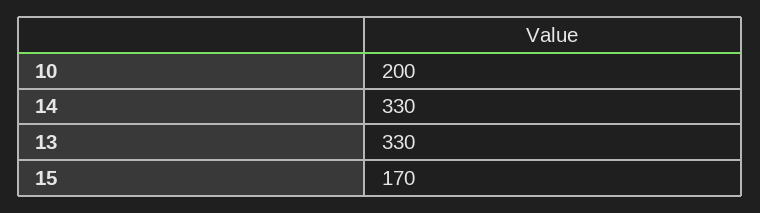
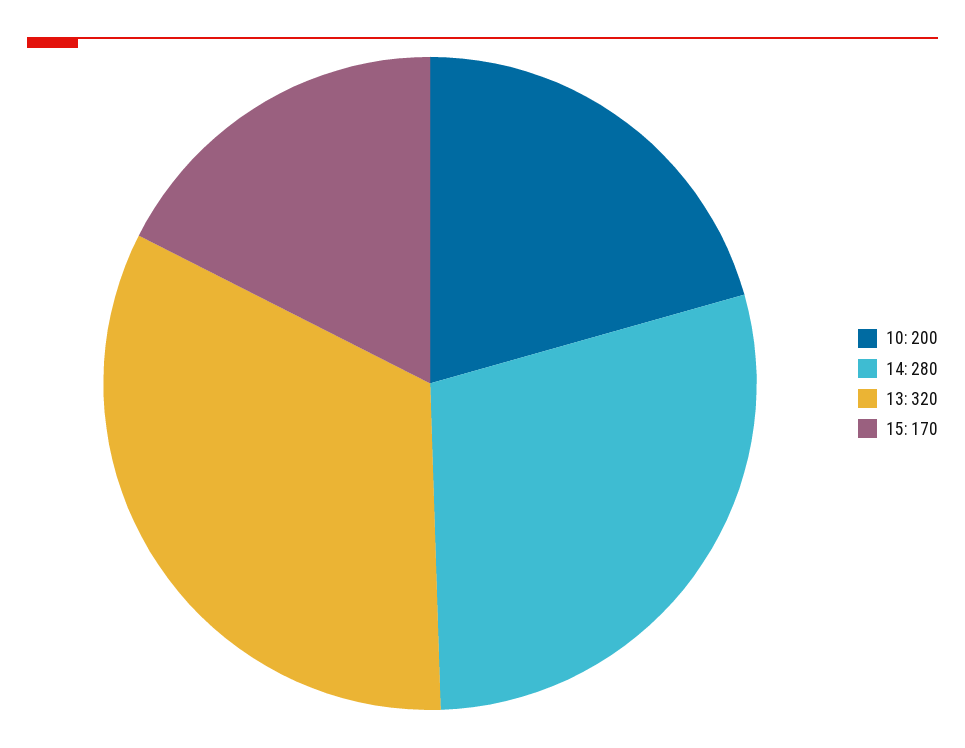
  {
    "10": 200,
-   "14": 330,
+   "14": 280,
-   "13": 330,
+   "13": 320,
    "15": 170
  }

